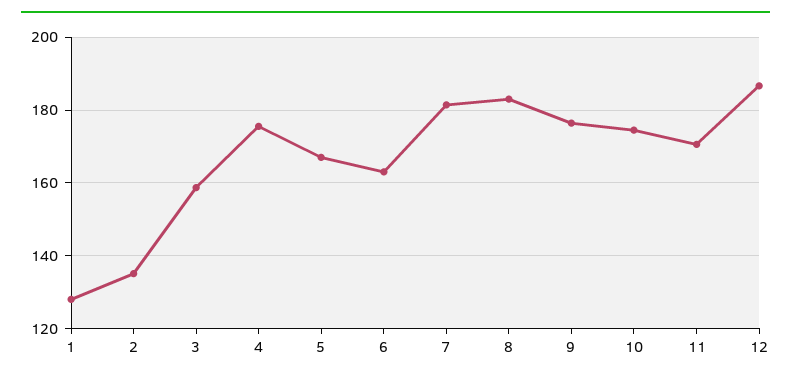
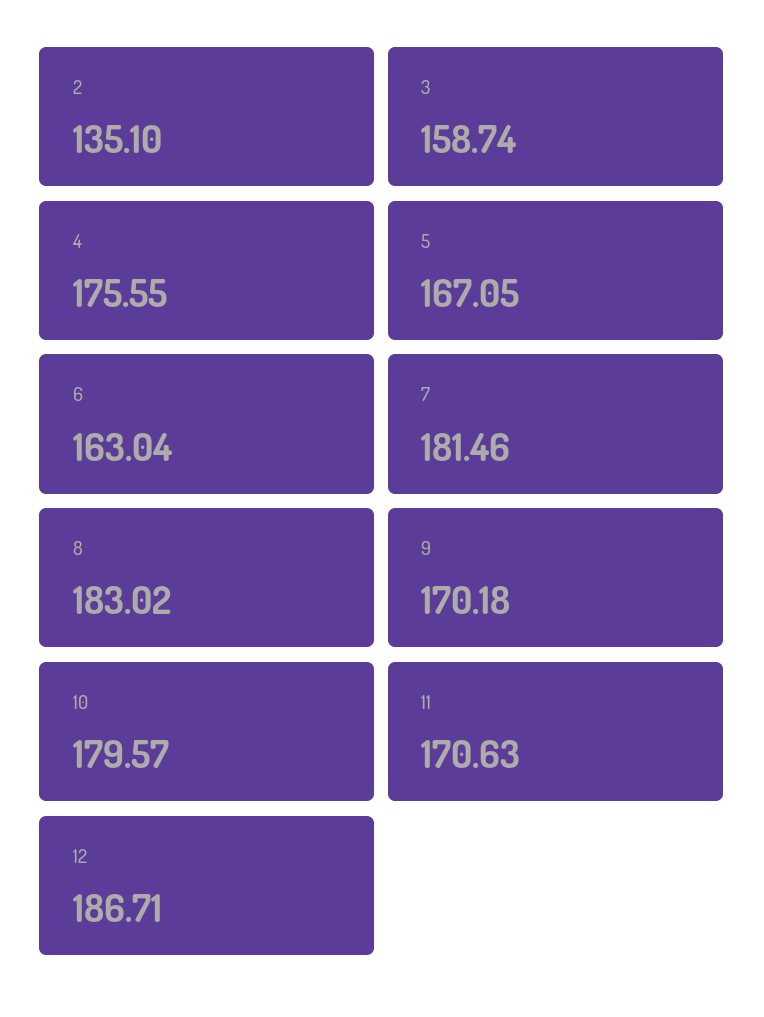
  {
-   "1": 128,
    "2": 135.1,
    "3": 158.74,
    "4": 175.55,
    "5": 167.05,
    "6": 163.04,
    "7": 181.46,
    "8": 183.02,
-   "9": 176,
+   "9": 170.18,
-   "10": 174,
+   "10": 179.57,
    "11": 170.63,
    "12": 186.71
  }

